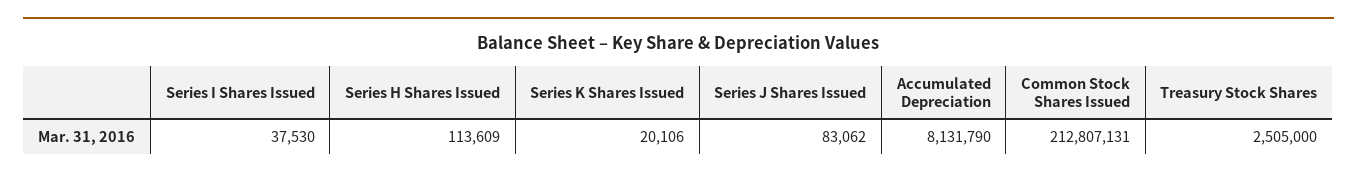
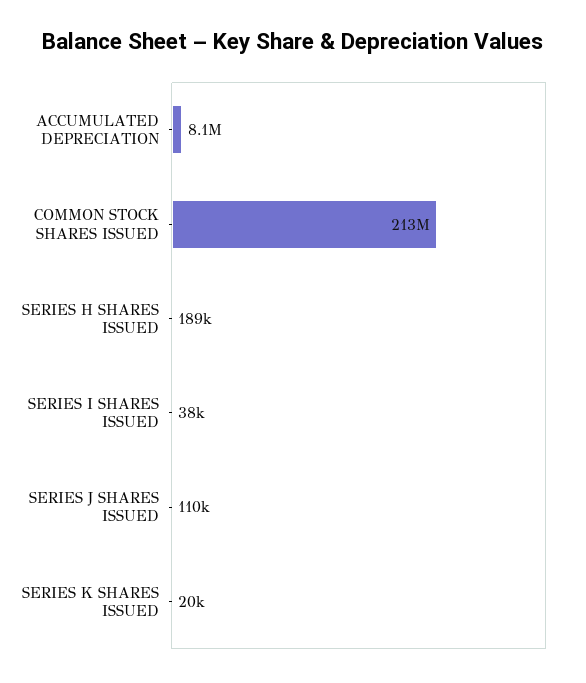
  {
    "Series I Shares Issued": 37530,
-   "Series H Shares Issued": 113609,
+   "Series H Shares Issued": 189000,
    "Series K Shares Issued": 20106,
-   "Series J Shares Issued": 83062,
+   "Series J Shares Issued": 110000,
    "Accumulated Depreciation": 8131790,
-   "Common Stock Shares Issued": 212807131,
+   "Common Stock Shares Issued": 212807131
-   "Treasury Stock Shares": 2505000
  }

